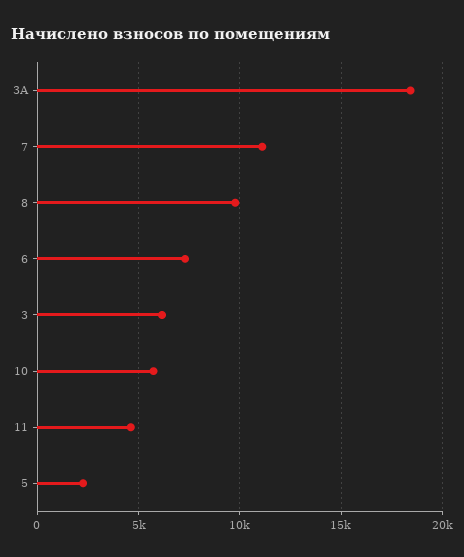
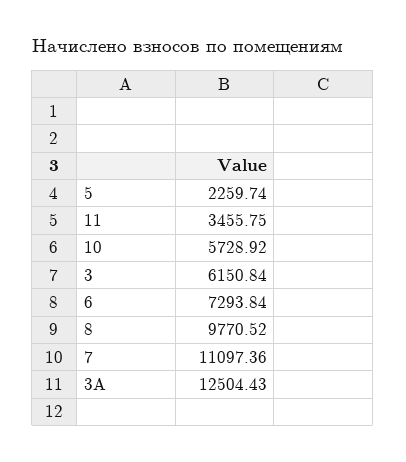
  {
-   "3А": 18500,
+   "3А": 12504.43,
    "7": 11097.36,
    "8": 9770.52,
    "6": 7293.84,
    "3": 6150.84,
    "10": 5728.92,
-   "11": 4500,
+   "11": 3455.75,
    "5": 2259.74
  }

